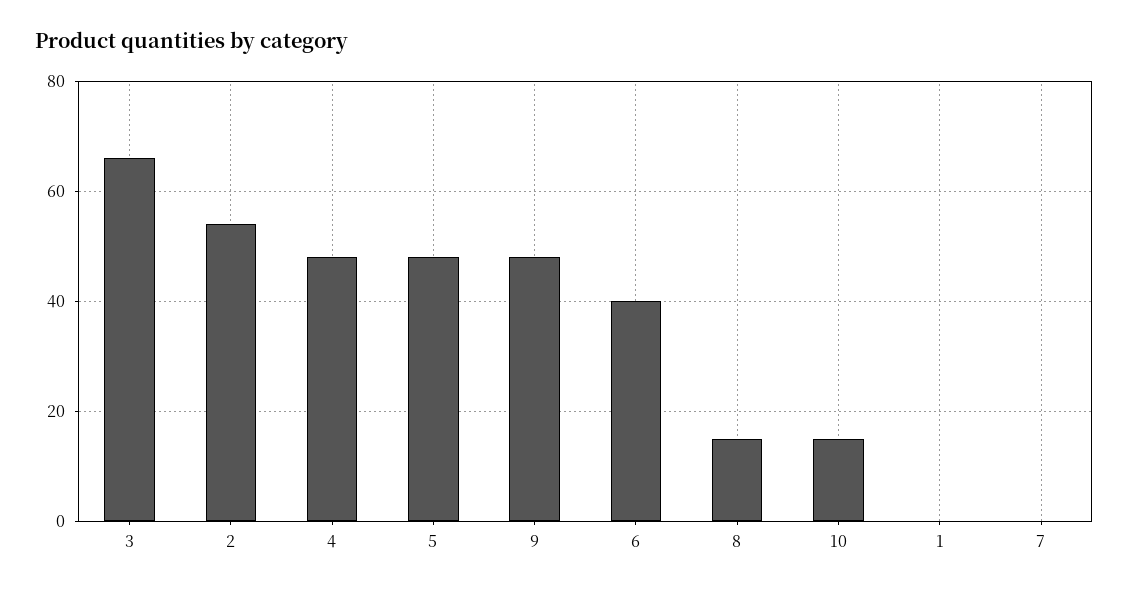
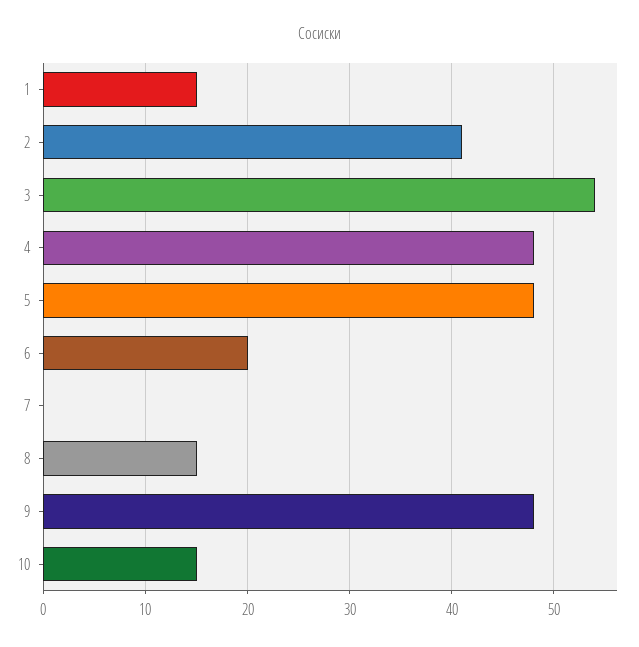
  {
-   "3": 65,
+   "3": 54,
-   "2": 55,
+   "2": 41,
    "4": 48,
    "5": 48,
    "9": 48,
-   "6": 40,
+   "6": 20,
    "8": 15,
    "10": 15,
-   "1": 0,
+   "1": 15,
    "7": 0
  }

